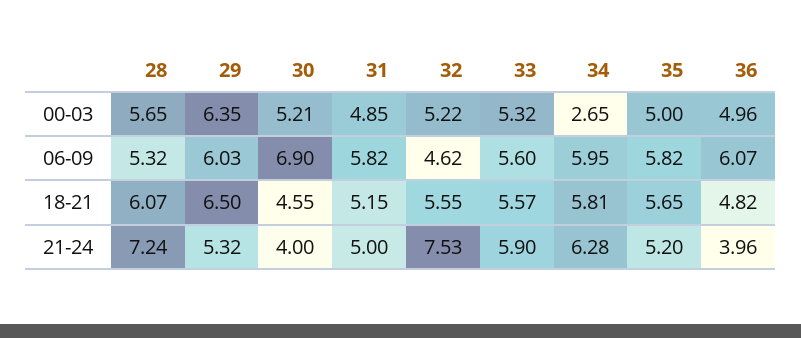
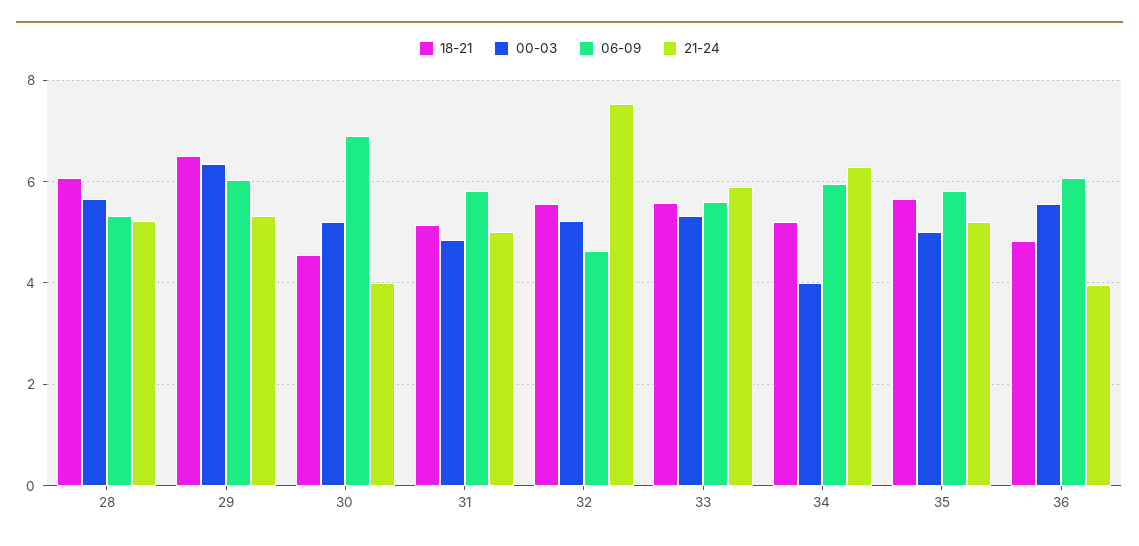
  {
    "00-03": {
      "28": 5.65,
      "29": 6.35,
      "30": 5.21,
      "31": 4.85,
      "32": 5.22,
      "33": 5.32,
-     "34": 2.65,
+     "34": 4,
      "35": 5,
-     "36": 4.96
+     "36": 5.6
    },
    "06-09": {
      "28": 5.32,
      "29": 6.03,
      "30": 6.9,
      "31": 5.82,
      "32": 4.62,
      "33": 5.6,
      "34": 5.95,
      "35": 5.82,
      "36": 6.07
    },
    "18-21": {
      "28": 6.07,
      "29": 6.5,
      "30": 4.55,
      "31": 5.15,
      "32": 5.55,
      "33": 5.57,
-     "34": 5.81,
+     "34": 5.2,
      "35": 5.65,
      "36": 4.82
    },
    "21-24": {
-     "28": 7.24,
+     "28": 5.2,
      "29": 5.32,
      "30": 4,
      "31": 5,
      "32": 7.53,
      "33": 5.9,
      "34": 6.28,
      "35": 5.2,
      "36": 3.96
    }
  }

